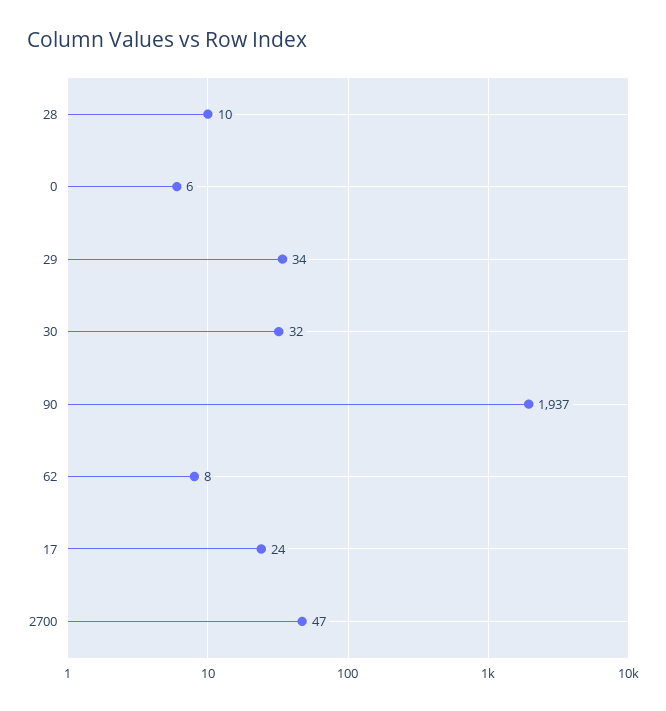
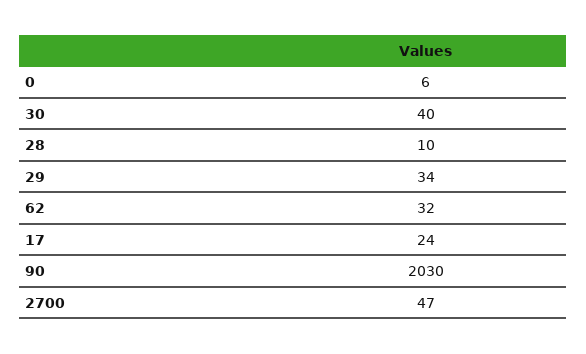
  {
    "28": 10,
    "0": 6,
    "29": 34,
-   "30": 32,
+   "30": 40,
-   "90": 1937,
+   "90": 2030,
-   "62": 8,
+   "62": 32,
    "17": 24,
    "2700": 47
  }

